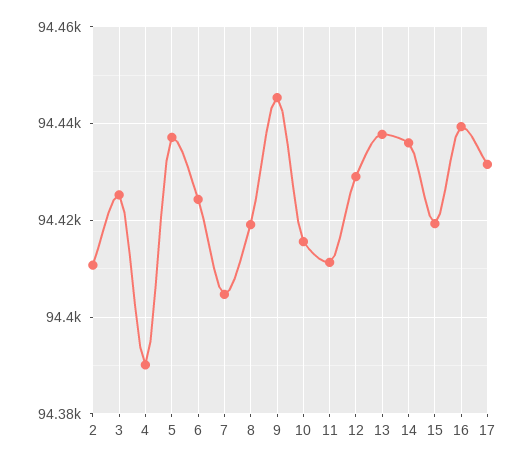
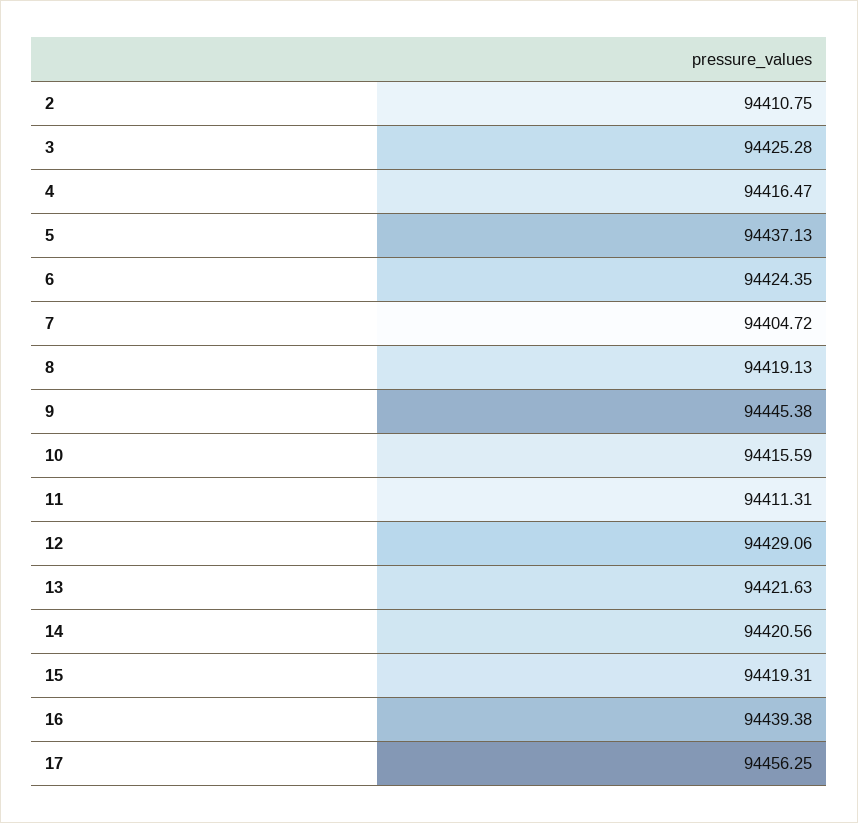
  {
    "2": 94410.75,
    "3": 94425.28,
-   "4": 94390,
+   "4": 94416.47,
    "5": 94437.13,
    "6": 94424.35,
    "7": 94404.72,
    "8": 94419.13,
    "9": 94445.38,
    "10": 94415.59,
    "11": 94411.31,
    "12": 94429.06,
-   "13": 94438,
+   "13": 94421.63,
-   "14": 94436,
+   "14": 94420.56,
    "15": 94419.31,
    "16": 94439.38,
-   "17": 94432
+   "17": 94456.25
  }

